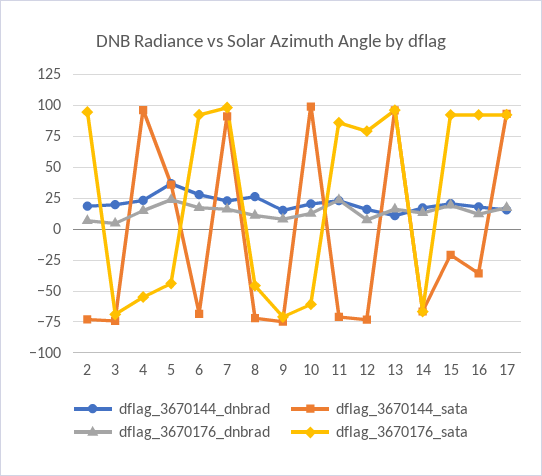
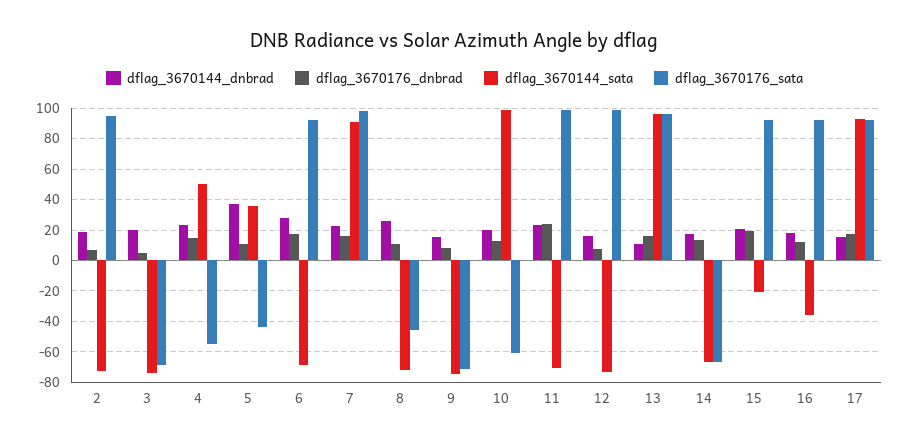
  {
    "dflag_3670144_dnbrad": {
      "2": 20,
      "3": 20,
      "4": 25,
      "5": 35,
      "6": 30,
      "7": 25,
      "8": 25,
      "9": 15,
      "10": 20,
      "11": 25,
      "12": 15,
      "13": 10,
      "14": 15,
      "15": 20,
      "16": 20,
      "17": 15
    },
    "dflag_3670144_sata": {
      "2": -75,
      "3": -75,
-     "4": 95,
+     "4": 50,
      "5": 35,
      "6": -70,
      "7": 90,
      "8": -70,
      "9": -75,
      "10": 100,
      "11": -70,
      "12": -75,
      "13": 95,
      "14": -65,
      "15": -20,
      "16": -35,
      "17": 95
    },
    "dflag_3670176_dnbrad": {
      "2": 5,
      "3": 5,
      "4": 15,
-     "5": 25,
+     "5": 10,
      "6": 15,
      "7": 15,
      "8": 10,
      "9": 10,
      "10": 15,
      "11": 25,
      "12": 5,
      "13": 15,
      "14": 15,
      "15": 20,
      "16": 10,
      "17": 15
    },
    "dflag_3670176_sata": {
      "2": 95,
      "3": -70,
      "4": -55,
      "5": -45,
      "6": 90,
      "7": 100,
      "8": -45,
      "9": -70,
      "10": -60,
-     "11": 85,
+     "11": 100,
-     "12": 80,
+     "12": 100,
      "13": 95,
      "14": -65,
      "15": 90,
      "16": 90,
      "17": 90
    }
  }

